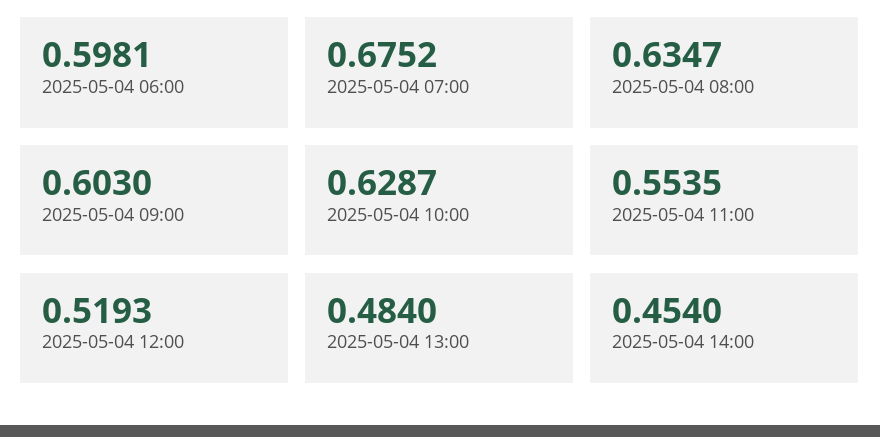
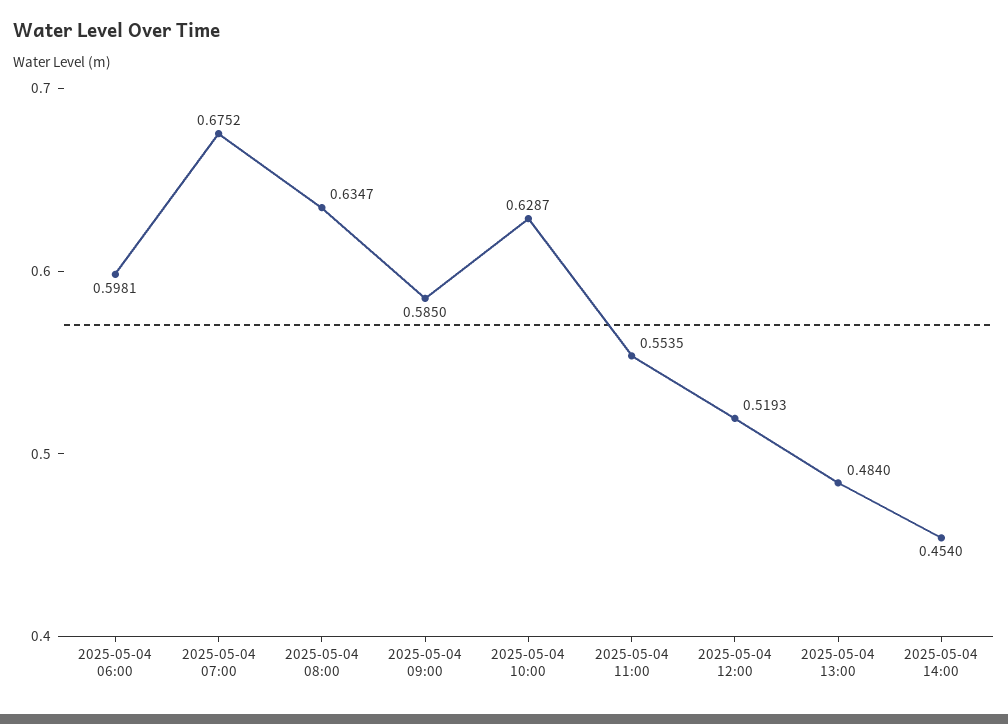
  {
    "2025-05-04 06:00": 0.5981,
    "2025-05-04 07:00": 0.6752,
    "2025-05-04 08:00": 0.6347,
-   "2025-05-04 09:00": 0.603,
+   "2025-05-04 09:00": 0.585,
    "2025-05-04 10:00": 0.6287,
    "2025-05-04 11:00": 0.5535,
    "2025-05-04 12:00": 0.5193,
    "2025-05-04 13:00": 0.484,
    "2025-05-04 14:00": 0.454
  }

